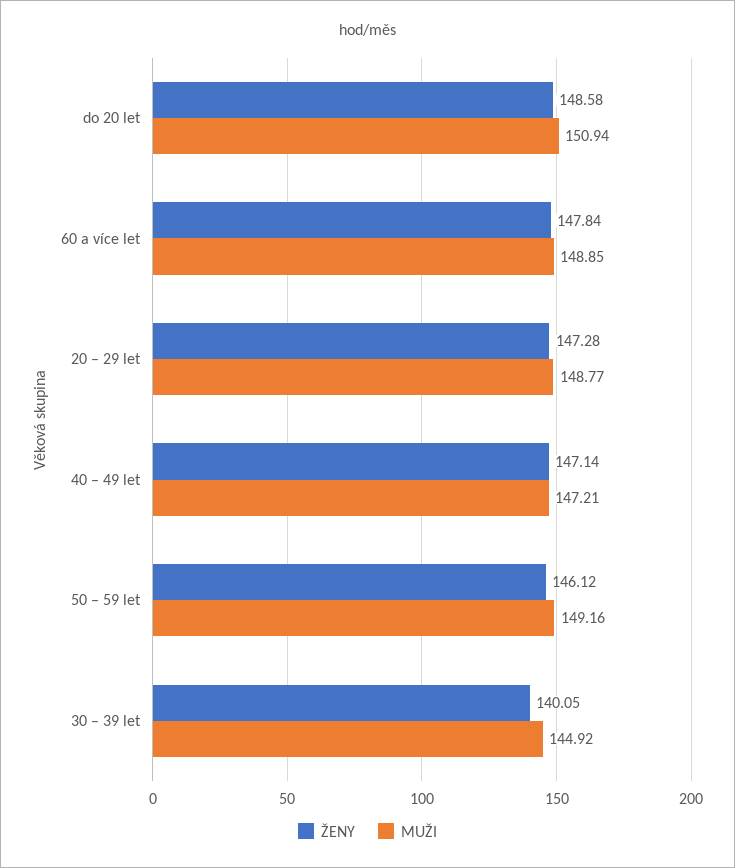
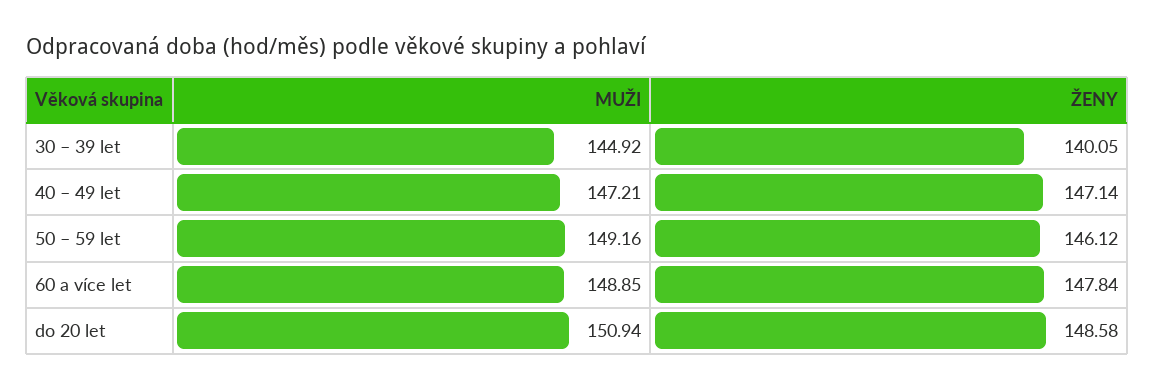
  {
    "ŽENY": {
      "do 20 let": 148.58,
      "60 a více let": 147.84,
-     "20 – 29 let": 147.28,
      "40 – 49 let": 147.14,
      "50 – 59 let": 146.12,
      "30 – 39 let": 140.05
    },
    "MUŽI": {
      "do 20 let": 150.94,
      "60 a více let": 148.85,
-     "20 – 29 let": 148.77,
      "40 – 49 let": 147.21,
      "50 – 59 let": 149.16,
      "30 – 39 let": 144.92
    }
  }

